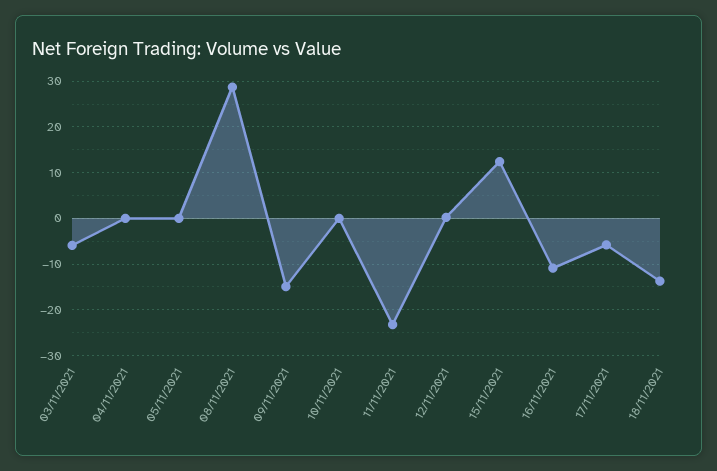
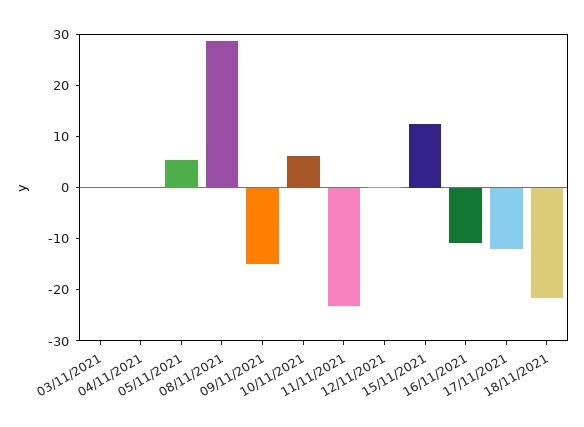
  {
-   "03/11/2021": -6,
+   "03/11/2021": 0,
    "04/11/2021": 0,
-   "05/11/2021": 0,
+   "05/11/2021": 6,
    "08/11/2021": 28,
    "09/11/2021": -14,
-   "10/11/2021": 0,
+   "10/11/2021": 6,
    "11/11/2021": -24,
    "12/11/2021": 0,
    "15/11/2021": 12,
    "16/11/2021": -10,
-   "17/11/2021": -6,
+   "17/11/2021": -12,
-   "18/11/2021": -14
+   "18/11/2021": -22
  }

